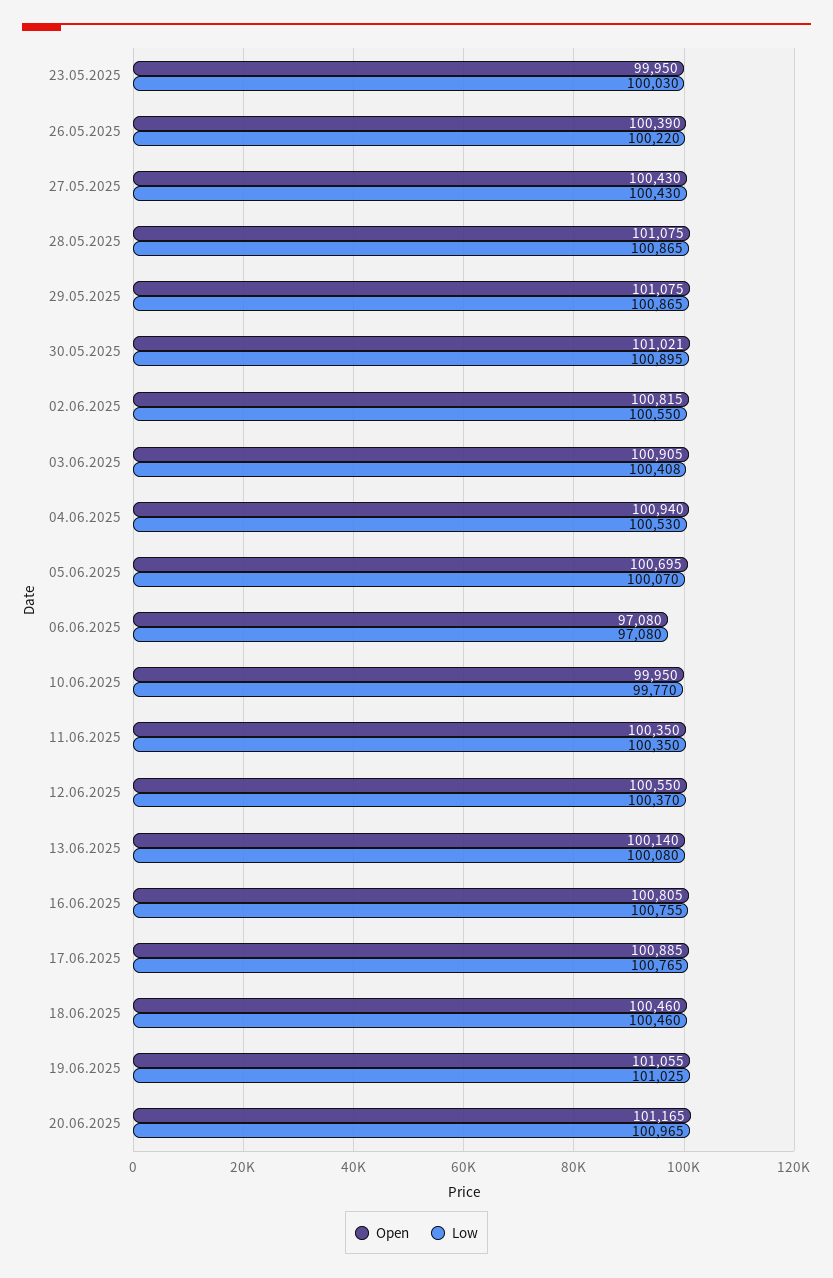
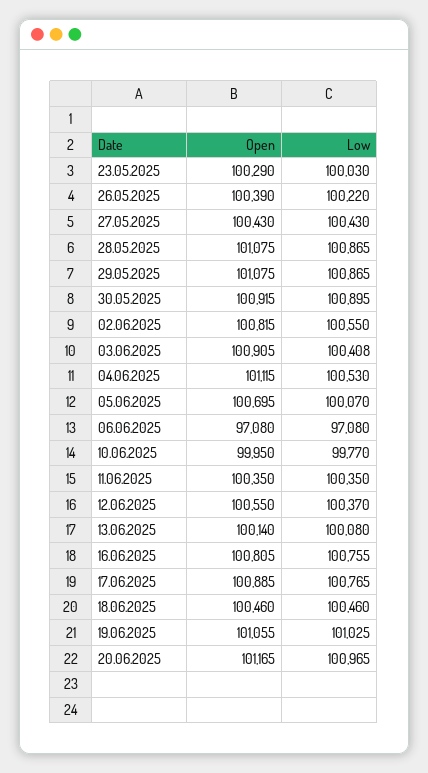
  {
    "Open": {
-     "23.05.2025": 99950,
+     "23.05.2025": 100290,
      "26.05.2025": 100390,
      "27.05.2025": 100430,
      "28.05.2025": 101075,
      "29.05.2025": 101075,
-     "30.05.2025": 101021,
+     "30.05.2025": 100915,
      "02.06.2025": 100815,
      "03.06.2025": 100905,
-     "04.06.2025": 100940,
+     "04.06.2025": 101115,
      "05.06.2025": 100695,
      "06.06.2025": 97080,
      "10.06.2025": 99950,
      "11.06.2025": 100350,
      "12.06.2025": 100550,
      "13.06.2025": 100140,
      "16.06.2025": 100805,
      "17.06.2025": 100885,
      "18.06.2025": 100460,
      "19.06.2025": 101055,
      "20.06.2025": 101165
    },
    "Low": {
      "23.05.2025": 100030,
      "26.05.2025": 100220,
      "27.05.2025": 100430,
      "28.05.2025": 100865,
      "29.05.2025": 100865,
      "30.05.2025": 100895,
      "02.06.2025": 100550,
      "03.06.2025": 100408,
      "04.06.2025": 100530,
      "05.06.2025": 100070,
      "06.06.2025": 97080,
      "10.06.2025": 99770,
      "11.06.2025": 100350,
      "12.06.2025": 100370,
      "13.06.2025": 100080,
      "16.06.2025": 100755,
      "17.06.2025": 100765,
      "18.06.2025": 100460,
      "19.06.2025": 101025,
      "20.06.2025": 100965
    }
  }

